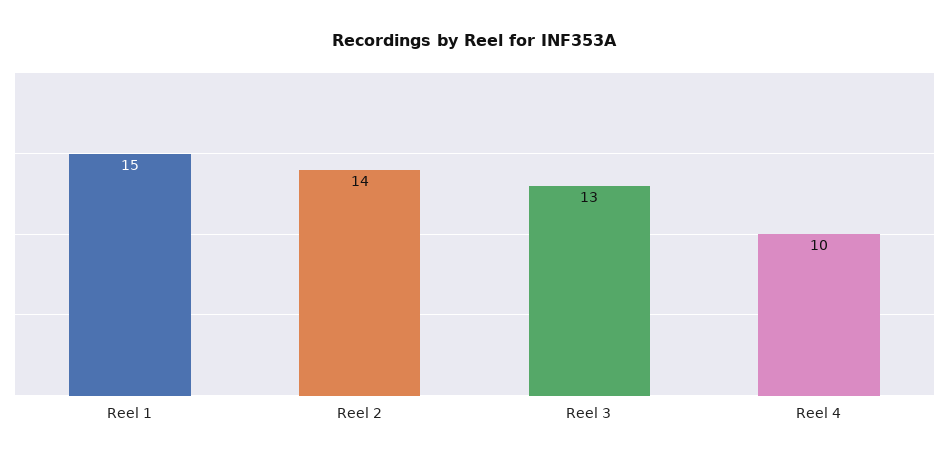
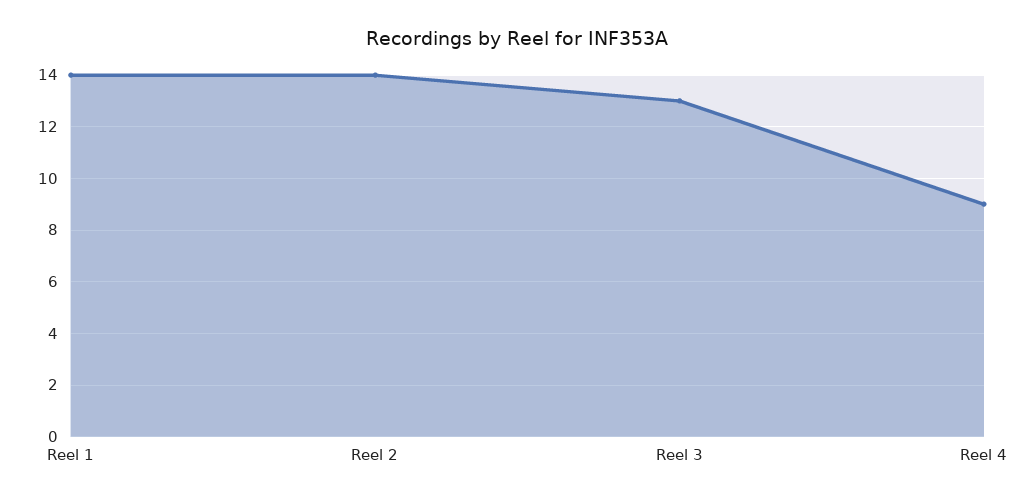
  {
-   "Reel 1": 15,
+   "Reel 1": 14,
    "Reel 2": 14,
    "Reel 3": 13,
-   "Reel 4": 10
+   "Reel 4": 9
  }

